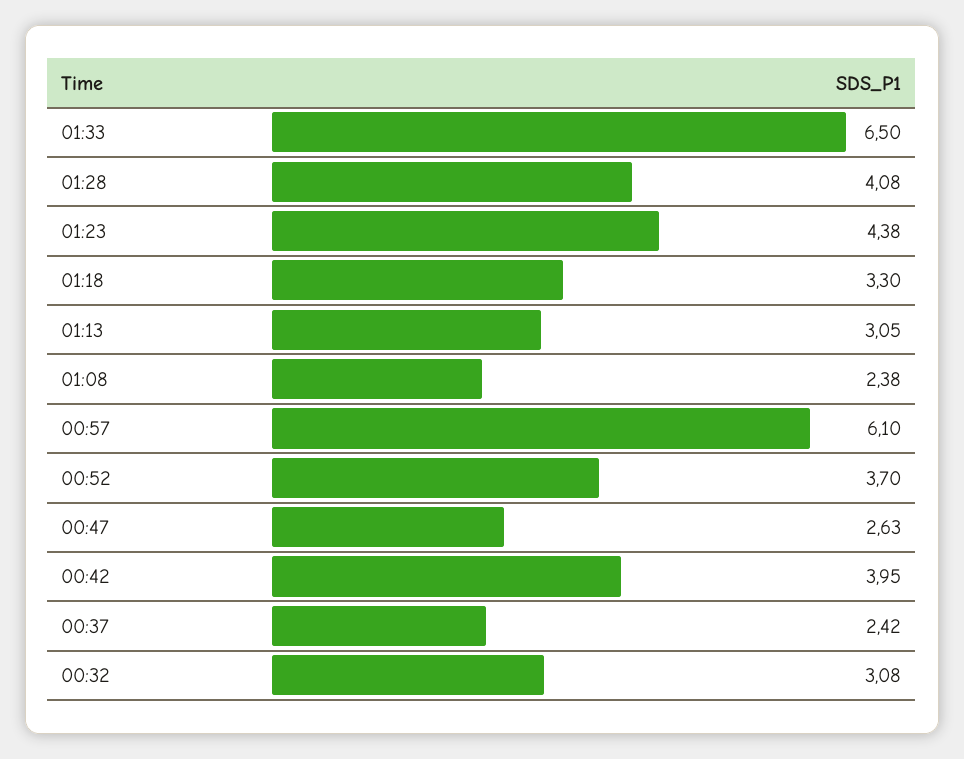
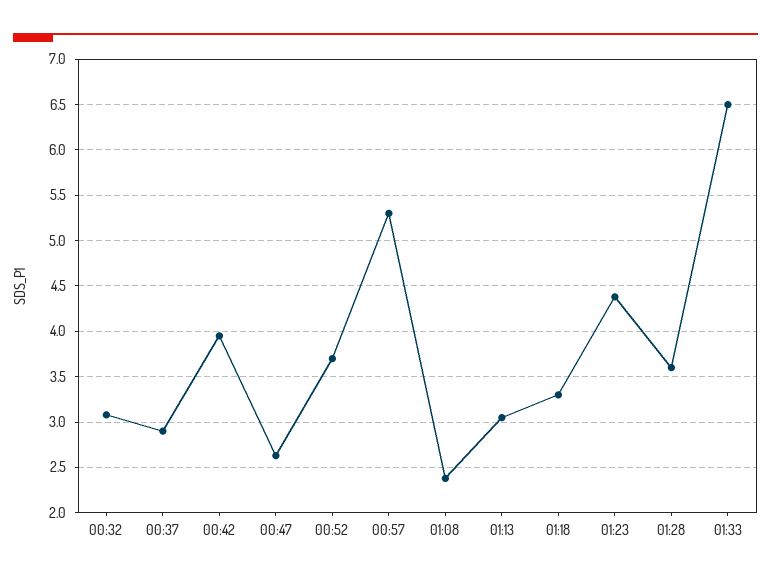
  {
    "01:33": 6.5,
-   "01:28": 4.08,
+   "01:28": 3.6,
    "01:23": 4.38,
    "01:18": 3.3,
    "01:13": 3.05,
    "01:08": 2.38,
-   "00:57": 6.1,
+   "00:57": 5.3,
    "00:52": 3.7,
    "00:47": 2.63,
    "00:42": 3.95,
-   "00:37": 2.42,
+   "00:37": 2.9,
    "00:32": 3.08
  }

